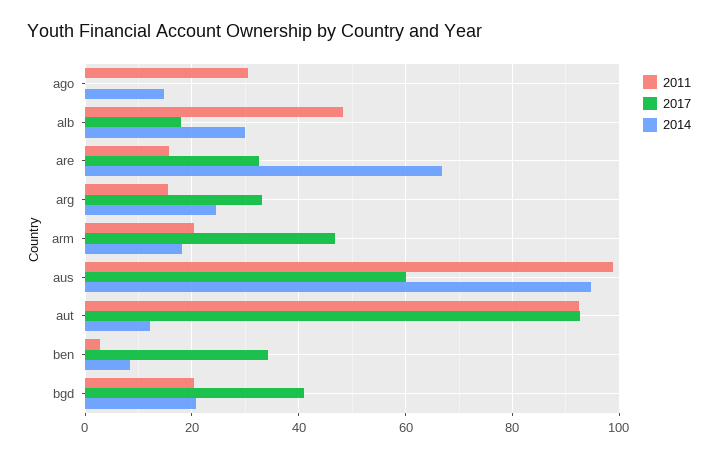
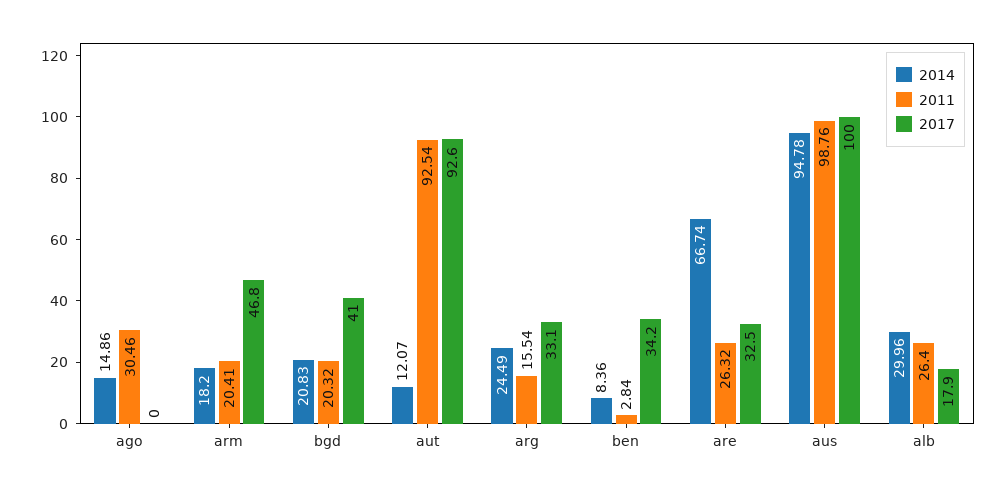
  {
    "2011": {
      "ago": 30.46,
-     "alb": 48,
+     "alb": 26.4,
-     "are": 16,
+     "are": 26.32,
      "arg": 15.54,
      "arm": 20.41,
      "aus": 98.76,
      "aut": 92.54,
      "ben": 2.84,
      "bgd": 20.32
    },
    "2017": {
      "ago": 0,
      "alb": 17.9,
      "are": 32.5,
      "arg": 33.1,
      "arm": 46.8,
-     "aus": 60,
+     "aus": 100,
      "aut": 92.6,
      "ben": 34.2,
      "bgd": 41
    },
    "2014": {
      "ago": 14.86,
      "alb": 29.96,
      "are": 66.74,
      "arg": 24.49,
      "arm": 18.2,
      "aus": 94.78,
      "aut": 12.07,
      "ben": 8.36,
      "bgd": 20.83
    }
  }

